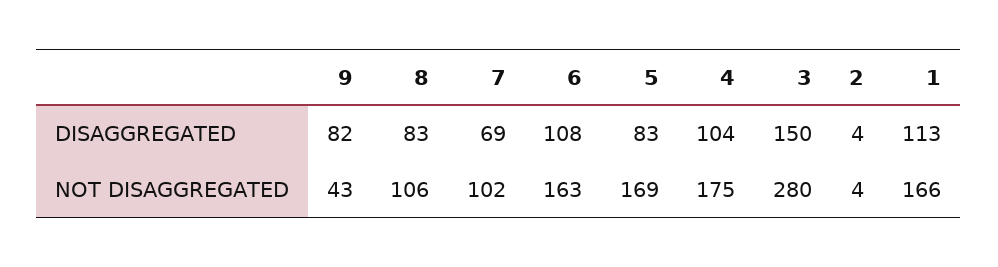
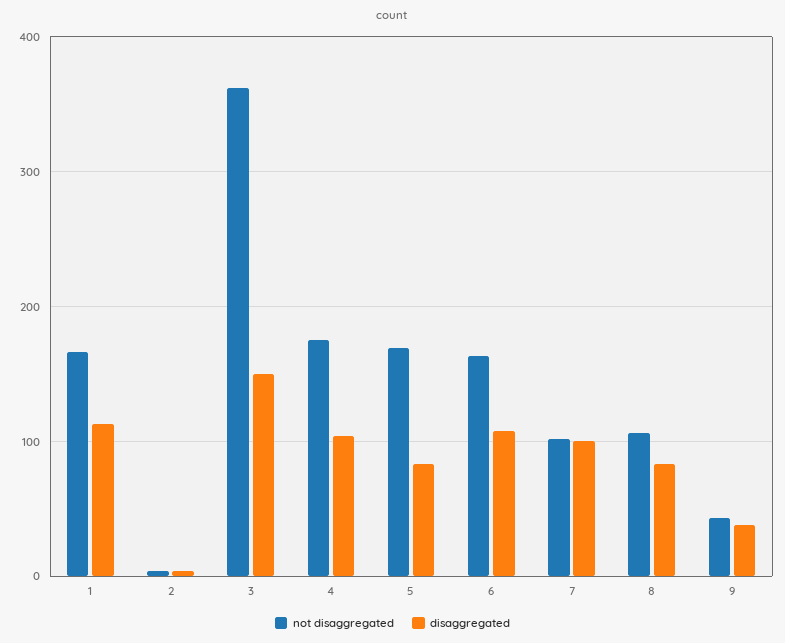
  {
    "DISAGGREGATED": {
-     "9": 82,
+     "9": 40,
      "8": 83,
-     "7": 69,
+     "7": 100,
      "6": 108,
      "5": 83,
      "4": 104,
      "3": 150,
      "2": 4,
      "1": 113
    },
    "NOT DISAGGREGATED": {
      "9": 43,
      "8": 106,
      "7": 102,
      "6": 163,
      "5": 169,
      "4": 175,
-     "3": 280,
+     "3": 360,
      "2": 4,
      "1": 166
    }
  }

